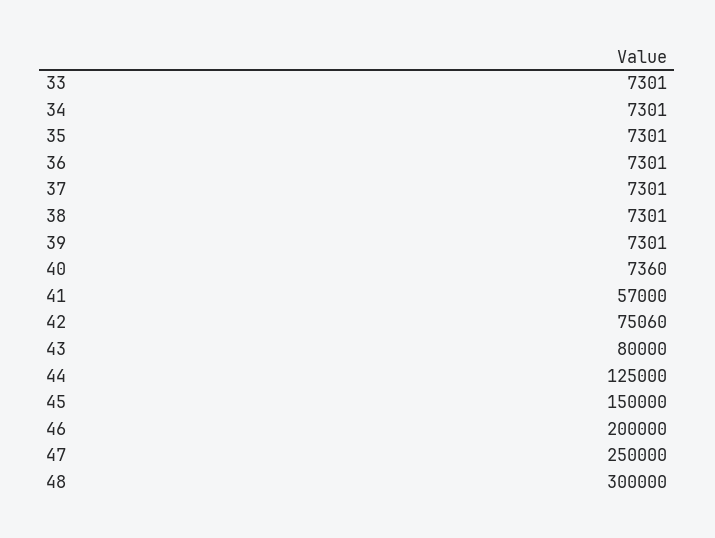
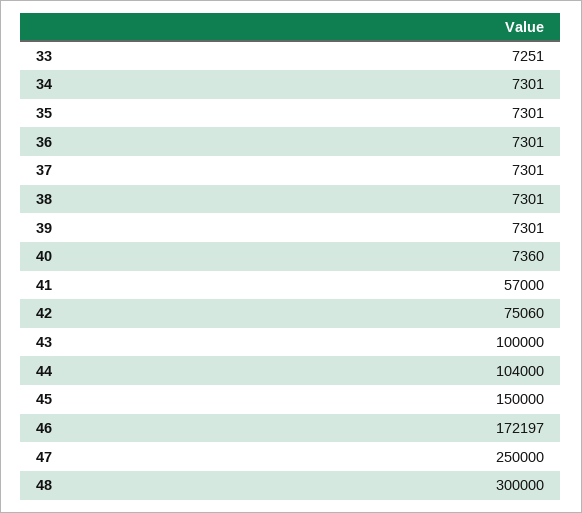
  {
-   "33": 7301,
+   "33": 7251,
    "34": 7301,
    "35": 7301,
    "36": 7301,
    "37": 7301,
    "38": 7301,
    "39": 7301,
    "40": 7360,
    "41": 57000,
    "42": 75060,
-   "43": 80000,
+   "43": 100000,
-   "44": 125000,
+   "44": 104000,
    "45": 150000,
-   "46": 200000,
+   "46": 172197,
    "47": 250000,
    "48": 300000
  }

